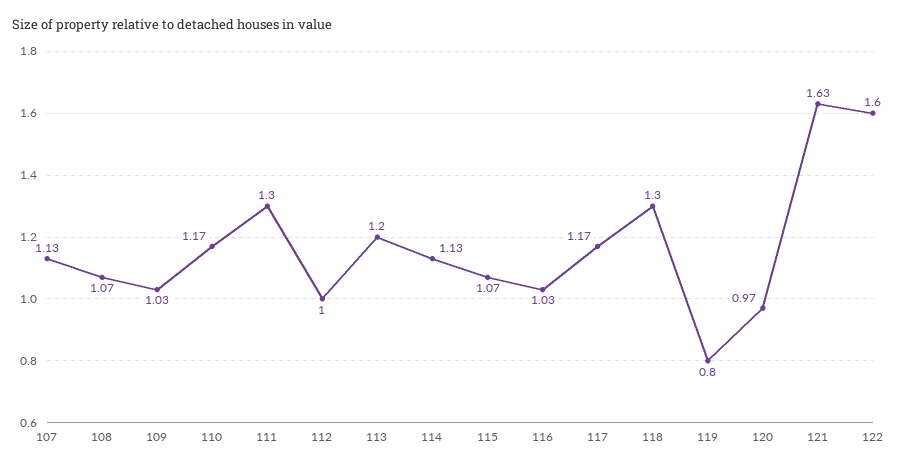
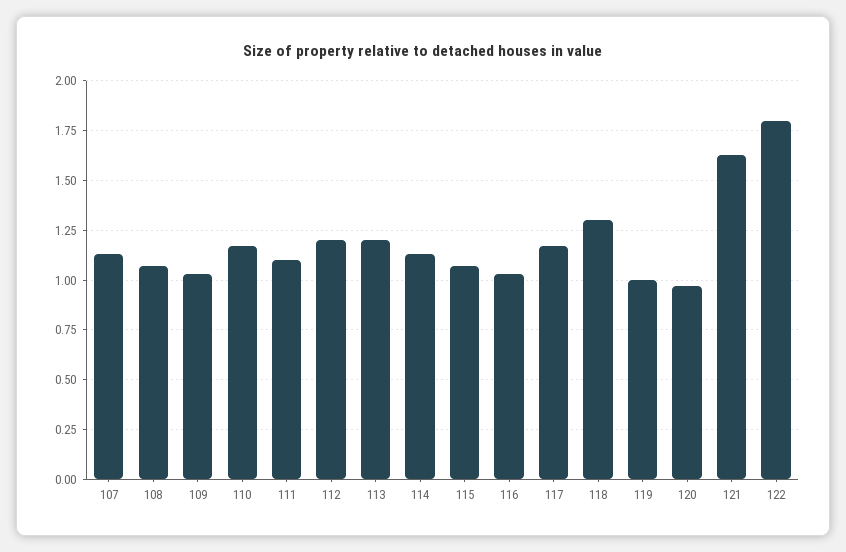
  {
    "107": 1.13,
    "108": 1.07,
    "109": 1.03,
    "110": 1.17,
-   "111": 1.3,
+   "111": 1.1,
-   "112": 1,
+   "112": 1.2,
    "113": 1.2,
    "114": 1.13,
    "115": 1.07,
    "116": 1.03,
    "117": 1.17,
    "118": 1.3,
-   "119": 0.8,
+   "119": 1,
    "120": 0.97,
    "121": 1.63,
-   "122": 1.6
+   "122": 1.8
  }

